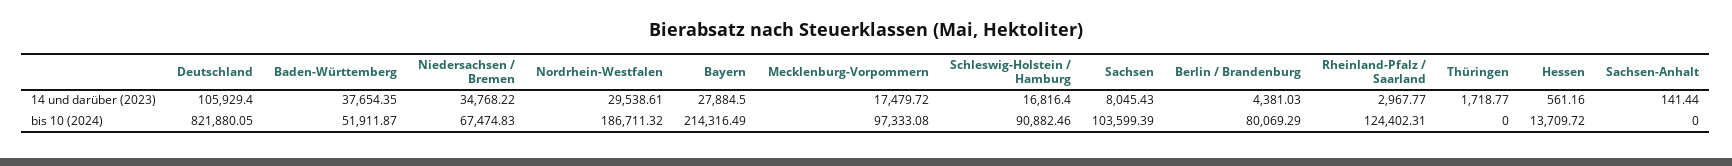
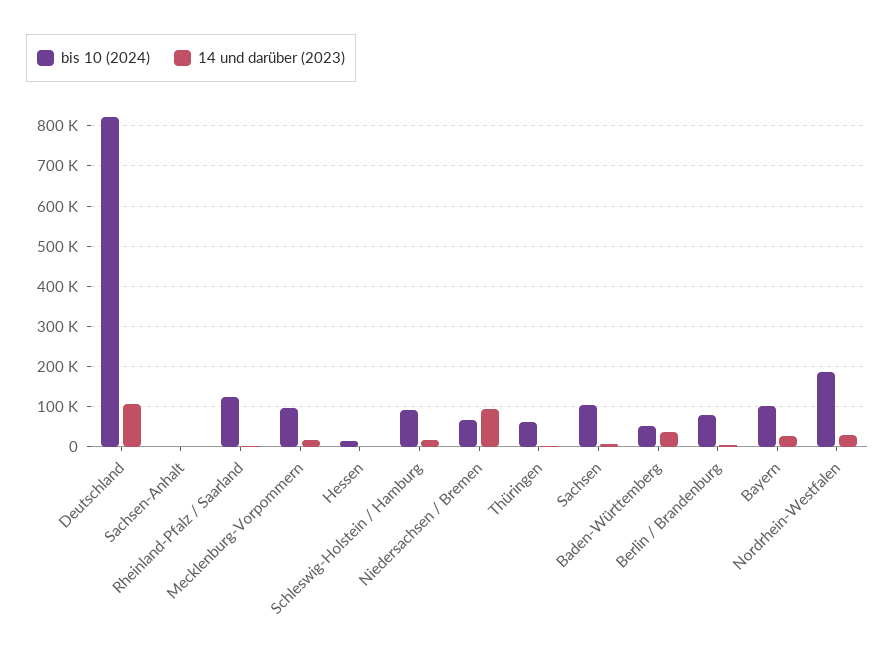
  {
    "14 und darüber (2023)": {
      "Deutschland": 105929.4,
      "Baden-Württemberg": 37654.35,
-     "Niedersachsen / Bremen": 34768.22,
+     "Niedersachsen / Bremen": 100000,
      "Nordrhein-Westfalen": 29538.61,
      "Bayern": 27884.5,
      "Mecklenburg-Vorpommern": 17479.72,
      "Schleswig-Holstein / Hamburg": 16816.4,
      "Sachsen": 8045.43,
      "Berlin / Brandenburg": 4381.03,
      "Rheinland-Pfalz / Saarland": 2967.77,
      "Thüringen": 1718.77,
      "Hessen": 561.16,
      "Sachsen-Anhalt": 141.44
    },
    "bis 10 (2024)": {
      "Deutschland": 821880.05,
      "Baden-Württemberg": 51911.87,
      "Niedersachsen / Bremen": 67474.83,
      "Nordrhein-Westfalen": 186711.32,
-     "Bayern": 214316.49,
+     "Bayern": 100000,
      "Mecklenburg-Vorpommern": 97333.08,
      "Schleswig-Holstein / Hamburg": 90882.46,
      "Sachsen": 103599.39,
      "Berlin / Brandenburg": 80069.29,
      "Rheinland-Pfalz / Saarland": 124402.31,
-     "Thüringen": 0,
+     "Thüringen": 60000,
      "Hessen": 13709.72,
      "Sachsen-Anhalt": 0
    }
  }

